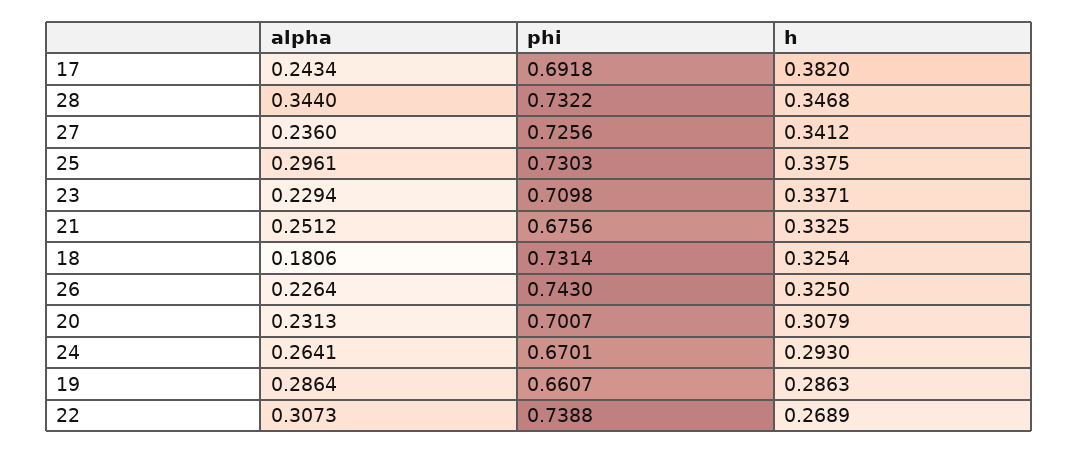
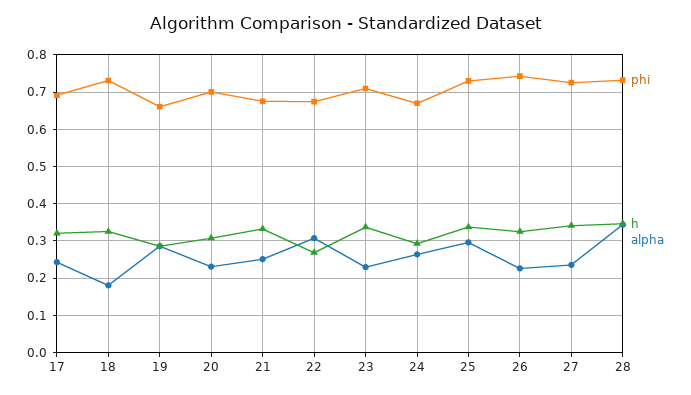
  {
    "alpha": {
      "17": 0.2434,
      "28": 0.344,
      "27": 0.236,
      "25": 0.2961,
      "23": 0.2294,
      "21": 0.2512,
      "18": 0.1806,
      "26": 0.2264,
      "20": 0.2313,
      "24": 0.2641,
      "19": 0.2864,
      "22": 0.3073
    },
    "phi": {
      "17": 0.6918,
      "28": 0.7322,
      "27": 0.7256,
      "25": 0.7303,
      "23": 0.7098,
      "21": 0.6756,
      "18": 0.7314,
      "26": 0.743,
      "20": 0.7007,
      "24": 0.6701,
      "19": 0.6607,
-     "22": 0.7388
+     "22": 0.68
    },
    "h": {
-     "17": 0.382,
+     "17": 0.32,
      "28": 0.3468,
      "27": 0.3412,
      "25": 0.3375,
      "23": 0.3371,
      "21": 0.3325,
      "18": 0.3254,
      "26": 0.325,
      "20": 0.3079,
      "24": 0.293,
      "19": 0.2863,
      "22": 0.2689
    }
  }

